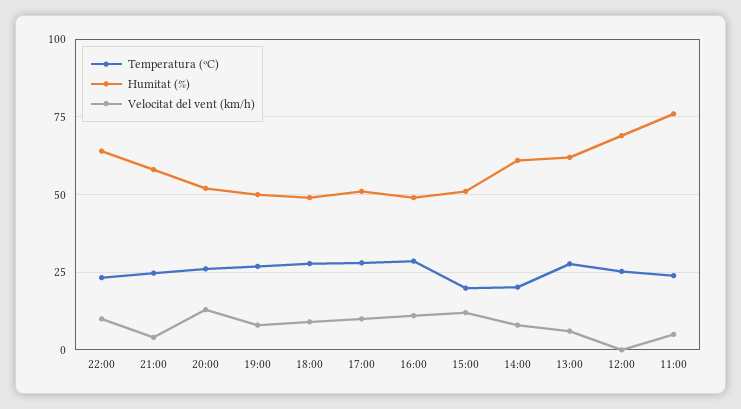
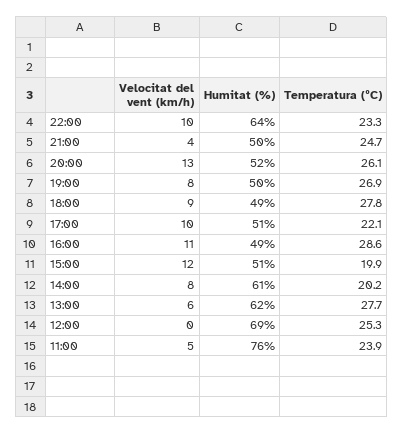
  {
    "Temperatura (ºC)": {
      "22:00": 23.3,
      "21:00": 24.7,
      "20:00": 26.1,
      "19:00": 26.9,
      "18:00": 27.8,
-     "17:00": 27.5,
+     "17:00": 22.1,
      "16:00": 28.6,
      "15:00": 19.9,
      "14:00": 20.2,
      "13:00": 27.7,
      "12:00": 25.3,
      "11:00": 23.9
    },
    "Humitat (%)": {
      "22:00": 64,
-     "21:00": 57.5,
+     "21:00": 50,
      "20:00": 52,
      "19:00": 50,
      "18:00": 49,
      "17:00": 51,
      "16:00": 49,
      "15:00": 51,
      "14:00": 61,
      "13:00": 62,
      "12:00": 69,
      "11:00": 76
    },
    "Velocitat del vent (km/h)": {
      "22:00": 10,
      "21:00": 4,
      "20:00": 13,
      "19:00": 8,
      "18:00": 9,
      "17:00": 10,
      "16:00": 11,
      "15:00": 12,
      "14:00": 8,
      "13:00": 6,
      "12:00": 0,
      "11:00": 5
    }
  }

